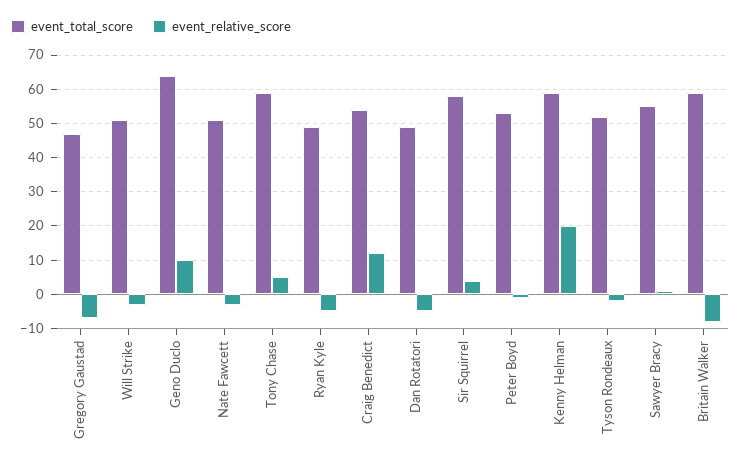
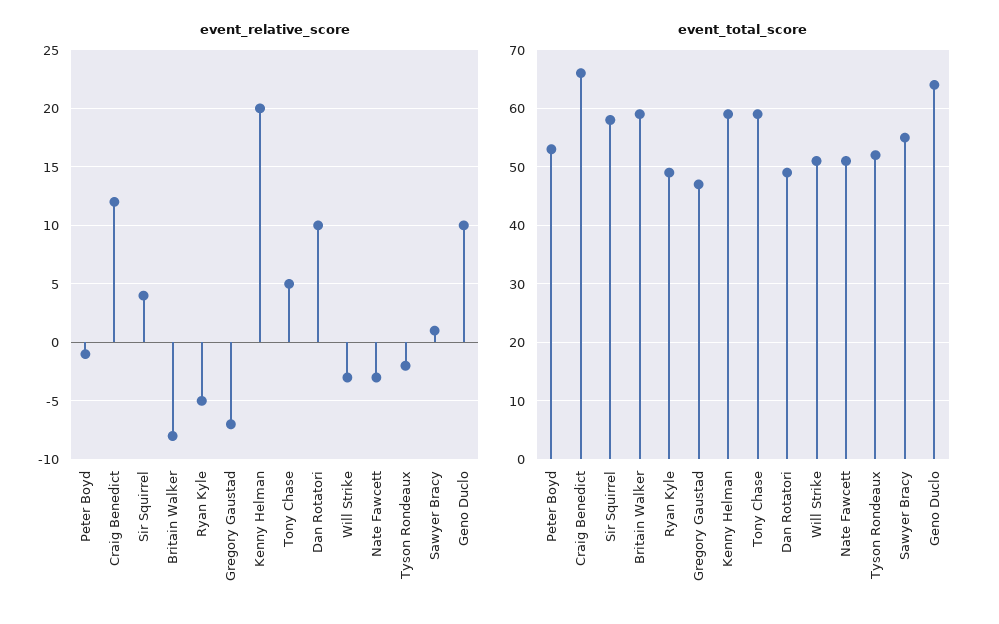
  {
    "event_total_score": {
      "Gregory Gaustad": 45,
      "Will Strike": 50,
      "Geno Duclo": 65,
      "Nate Fawcett": 50,
      "Tony Chase": 60,
      "Ryan Kyle": 50,
-     "Craig Benedict": 55,
+     "Craig Benedict": 65,
      "Dan Rotatori": 50,
      "Sir Squirrel": 60,
      "Peter Boyd": 55,
      "Kenny Helman": 60,
      "Tyson Rondeaux": 50,
      "Sawyer Bracy": 55,
      "Britain Walker": 60
    },
    "event_relative_score": {
      "Gregory Gaustad": -7,
      "Will Strike": -3,
      "Geno Duclo": 10,
      "Nate Fawcett": -3,
      "Tony Chase": 5,
      "Ryan Kyle": -5,
      "Craig Benedict": 12,
-     "Dan Rotatori": -5,
+     "Dan Rotatori": 10,
      "Sir Squirrel": 4,
      "Peter Boyd": -1,
      "Kenny Helman": 20,
      "Tyson Rondeaux": -2,
      "Sawyer Bracy": 1,
      "Britain Walker": -8
    }
  }

